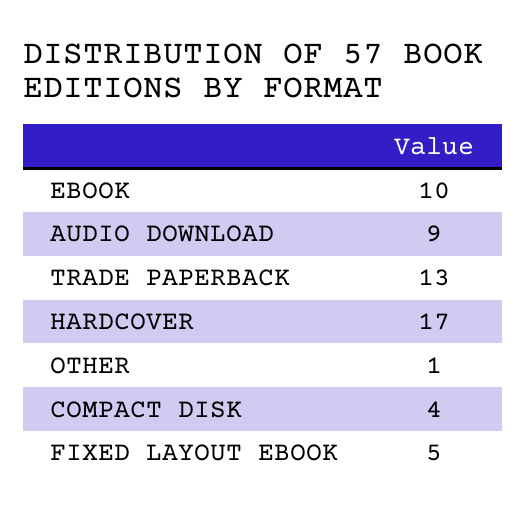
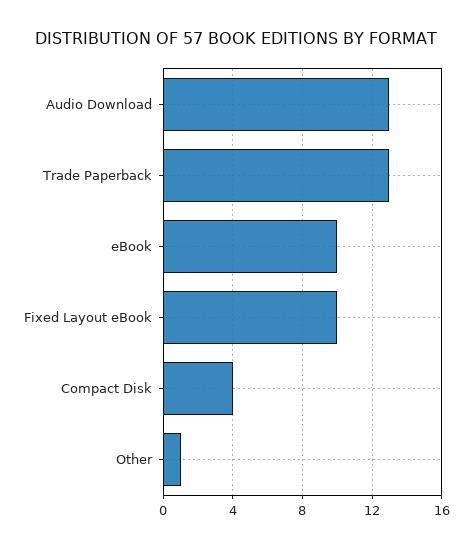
  {
    "EBOOK": 10,
-   "AUDIO DOWNLOAD": 9,
+   "AUDIO DOWNLOAD": 13,
    "TRADE PAPERBACK": 13,
-   "HARDCOVER": 17,
    "OTHER": 1,
    "COMPACT DISK": 4,
-   "FIXED LAYOUT EBOOK": 5
+   "FIXED LAYOUT EBOOK": 10
  }

